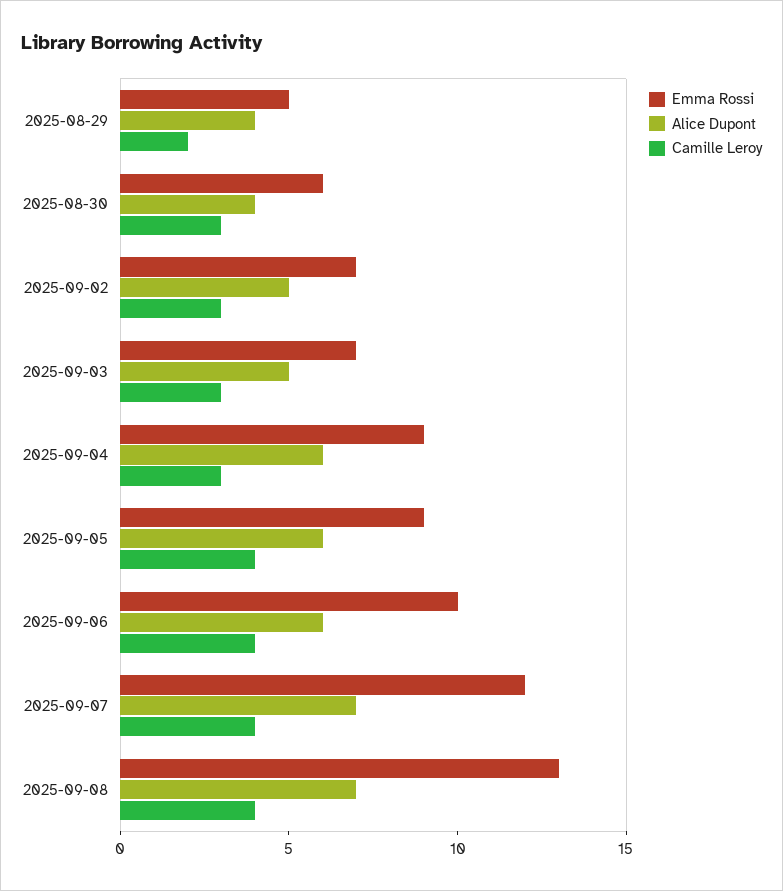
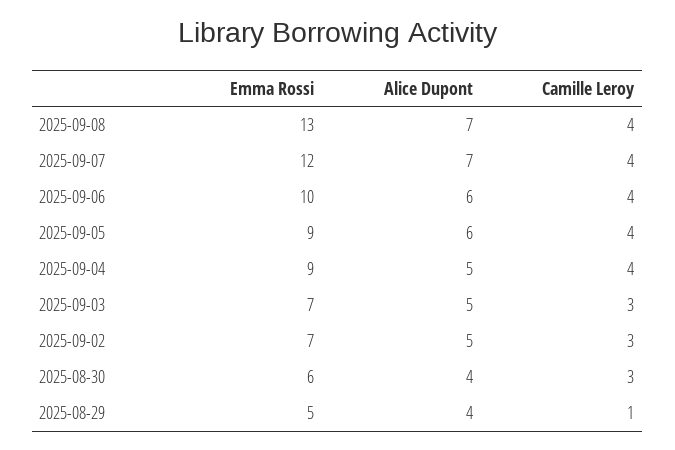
  {
    "Emma Rossi": {
      "2025-08-29": 5,
      "2025-08-30": 6,
      "2025-09-02": 7,
      "2025-09-03": 7,
      "2025-09-04": 9,
      "2025-09-05": 9,
      "2025-09-06": 10,
      "2025-09-07": 12,
      "2025-09-08": 13
    },
    "Alice Dupont": {
      "2025-08-29": 4,
      "2025-08-30": 4,
      "2025-09-02": 5,
      "2025-09-03": 5,
-     "2025-09-04": 6,
+     "2025-09-04": 5,
      "2025-09-05": 6,
      "2025-09-06": 6,
      "2025-09-07": 7,
      "2025-09-08": 7
    },
    "Camille Leroy": {
-     "2025-08-29": 2,
+     "2025-08-29": 1,
      "2025-08-30": 3,
      "2025-09-02": 3,
      "2025-09-03": 3,
-     "2025-09-04": 3,
+     "2025-09-04": 4,
      "2025-09-05": 4,
      "2025-09-06": 4,
      "2025-09-07": 4,
      "2025-09-08": 4
    }
  }

